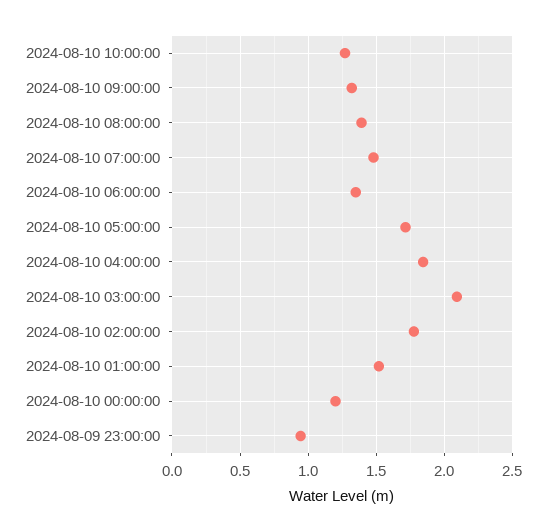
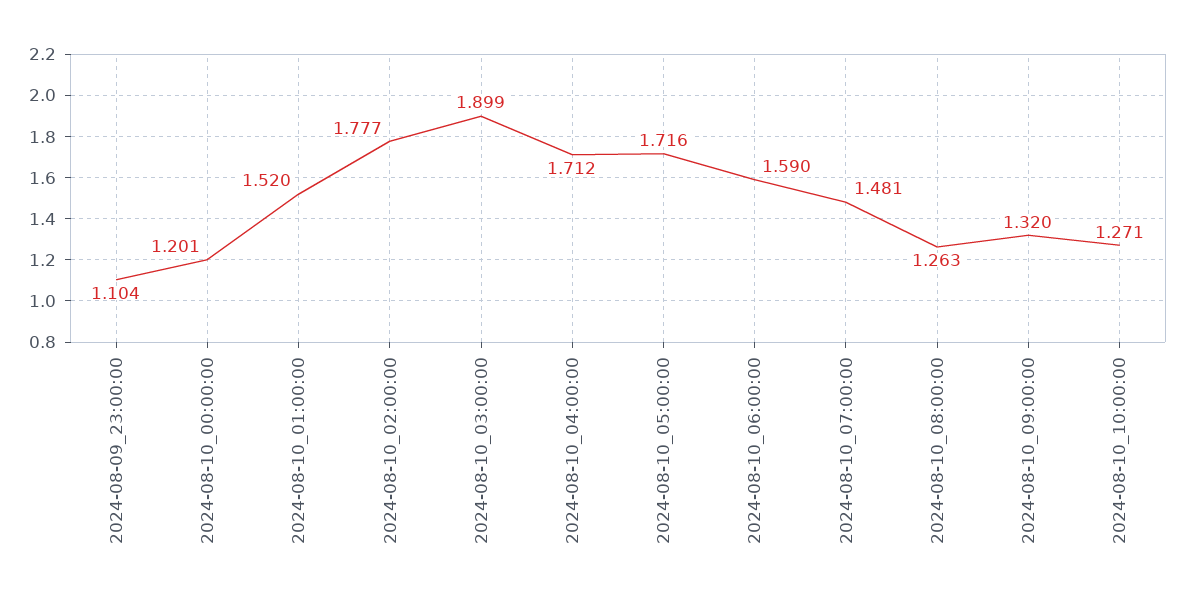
  {
    "2024-08-10 10:00:00": 1.271,
    "2024-08-10 09:00:00": 1.32,
-   "2024-08-10 08:00:00": 1.4,
+   "2024-08-10 08:00:00": 1.263,
    "2024-08-10 07:00:00": 1.481,
-   "2024-08-10 06:00:00": 1.35,
+   "2024-08-10 06:00:00": 1.59,
    "2024-08-10 05:00:00": 1.716,
-   "2024-08-10 04:00:00": 1.85,
+   "2024-08-10 04:00:00": 1.712,
-   "2024-08-10 03:00:00": 2.1,
+   "2024-08-10 03:00:00": 1.899,
    "2024-08-10 02:00:00": 1.777,
    "2024-08-10 01:00:00": 1.52,
    "2024-08-10 00:00:00": 1.201,
-   "2024-08-09 23:00:00": 0.95
+   "2024-08-09 23:00:00": 1.104
  }

